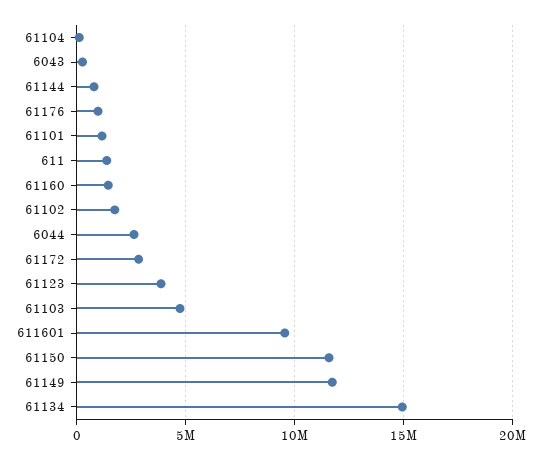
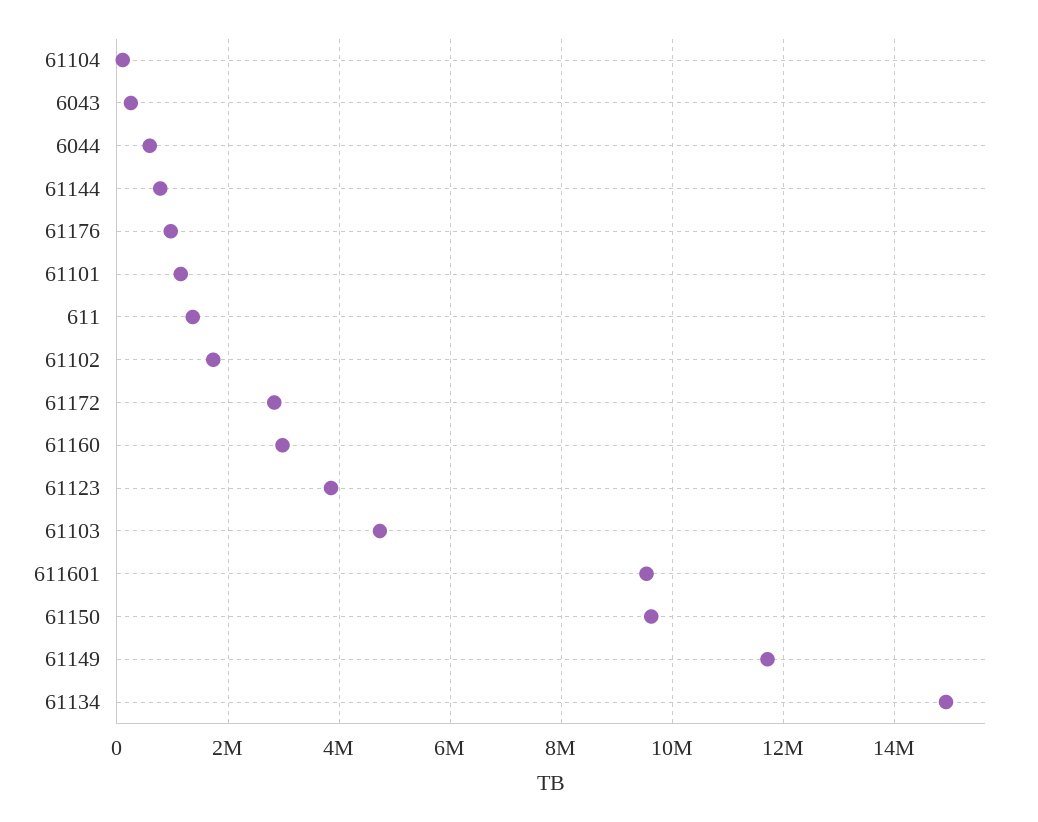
  {
    "61104": 200000,
    "6043": 200000,
    "61144": 800000,
    "61176": 1000000,
    "61101": 1200000,
    "611": 1400000,
-   "61160": 1500000,
+   "61160": 3000000,
    "61102": 1800000,
-   "6044": 2500000,
+   "6044": 600000,
    "61172": 2800000,
    "61123": 3800000,
    "61103": 4800000,
    "611601": 9600000,
-   "61150": 11500000,
+   "61150": 9600000,
    "61149": 11800000,
    "61134": 15000000
  }

